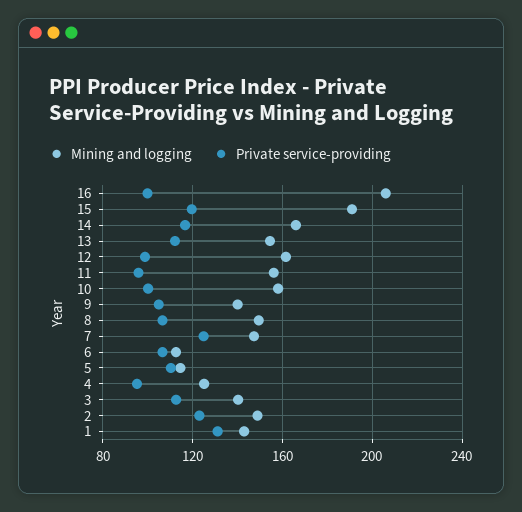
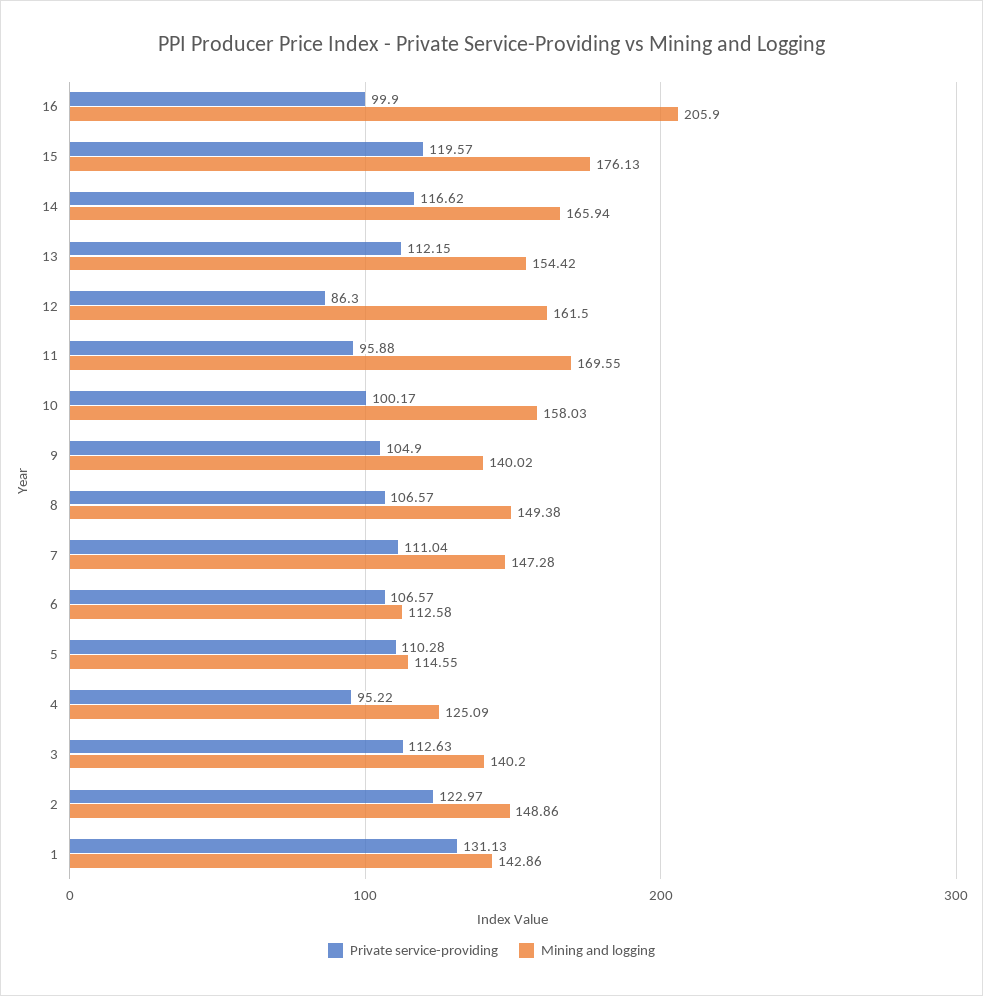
  {
    "Mining and logging": {
      "16": 205.9,
-     "15": 190,
+     "15": 176.13,
      "14": 165.94,
      "13": 154.42,
      "12": 161.5,
-     "11": 155,
+     "11": 169.55,
      "10": 158.03,
      "9": 140.02,
      "8": 149.38,
      "7": 147.28,
      "6": 112.58,
      "5": 114.55,
      "4": 125.09,
      "3": 140.2,
      "2": 148.86,
      "1": 142.86
    },
    "Private service-providing": {
      "16": 99.9,
      "15": 119.57,
      "14": 116.62,
      "13": 112.15,
-     "12": 100,
+     "12": 86.3,
      "11": 95.88,
      "10": 100.17,
      "9": 104.9,
      "8": 106.57,
-     "7": 125,
+     "7": 111.04,
      "6": 106.57,
      "5": 110.28,
      "4": 95.22,
      "3": 112.63,
      "2": 122.97,
      "1": 131.13
    }
  }

